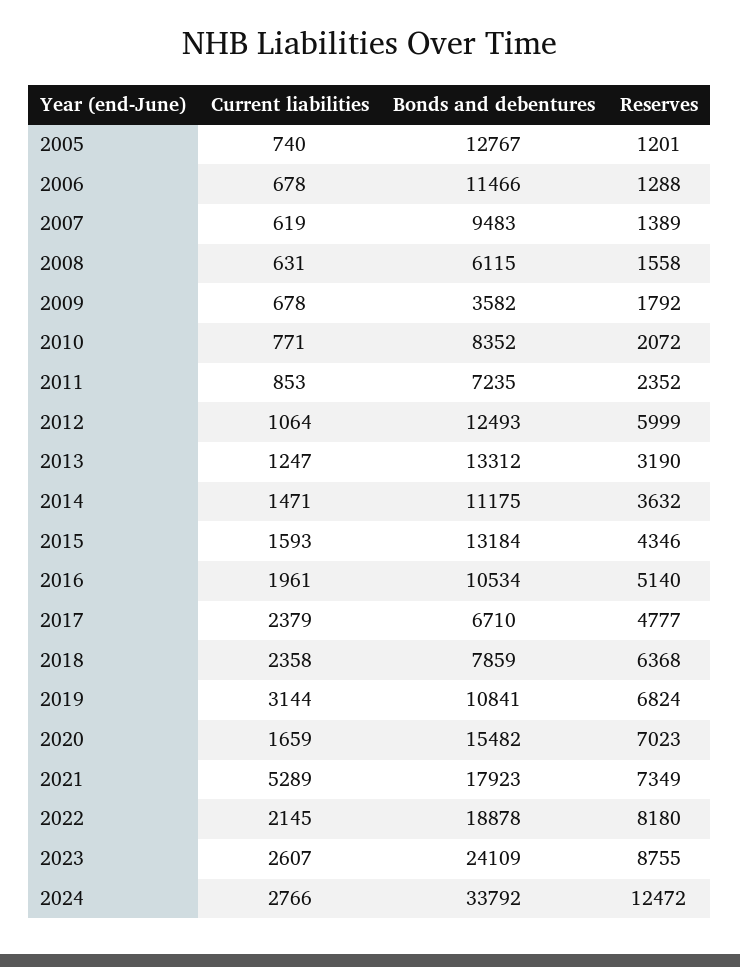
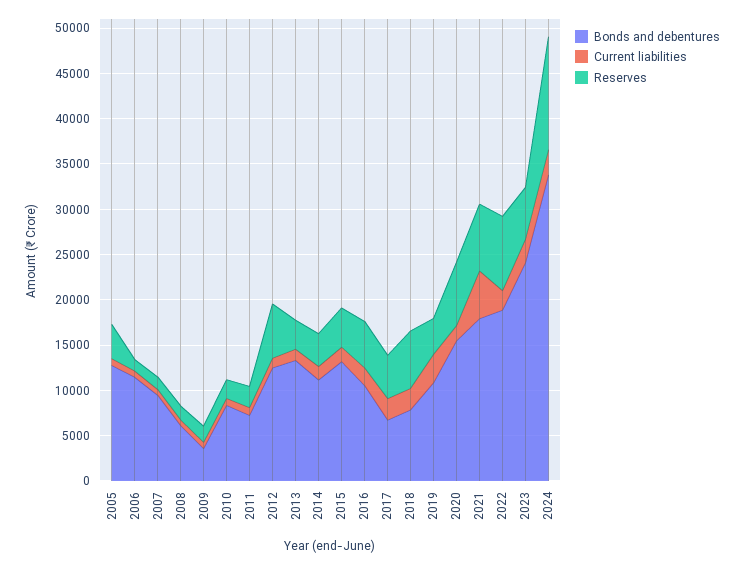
  {
    "Current liabilities": {
      "2005": 740,
      "2006": 678,
      "2007": 619,
      "2008": 631,
      "2009": 678,
      "2010": 771,
      "2011": 853,
      "2012": 1064,
      "2013": 1247,
      "2014": 1471,
      "2015": 1593,
      "2016": 1961,
      "2017": 2379,
      "2018": 2358,
      "2019": 3144,
      "2020": 1659,
      "2021": 5289,
      "2022": 2145,
      "2023": 2607,
      "2024": 2766
    },
    "Bonds and debentures": {
      "2005": 12767,
      "2006": 11466,
      "2007": 9483,
      "2008": 6115,
      "2009": 3582,
      "2010": 8352,
      "2011": 7235,
      "2012": 12493,
      "2013": 13312,
      "2014": 11175,
      "2015": 13184,
      "2016": 10534,
      "2017": 6710,
      "2018": 7859,
      "2019": 10841,
      "2020": 15482,
      "2021": 17923,
      "2022": 18878,
      "2023": 24109,
      "2024": 33792
    },
    "Reserves": {
-     "2005": 1201,
+     "2005": 4000,
      "2006": 1288,
      "2007": 1389,
      "2008": 1558,
      "2009": 1792,
      "2010": 2072,
      "2011": 2352,
      "2012": 5999,
      "2013": 3190,
      "2014": 3632,
      "2015": 4346,
      "2016": 5140,
      "2017": 4777,
      "2018": 6368,
-     "2019": 6824,
+     "2019": 4000,
      "2020": 7023,
      "2021": 7349,
      "2022": 8180,
-     "2023": 8755,
+     "2023": 6000,
      "2024": 12472
    }
  }

